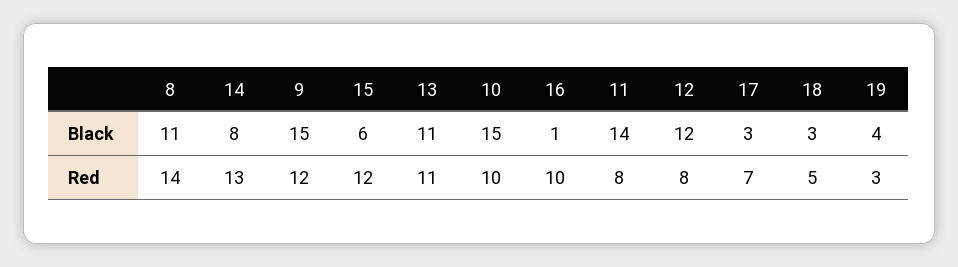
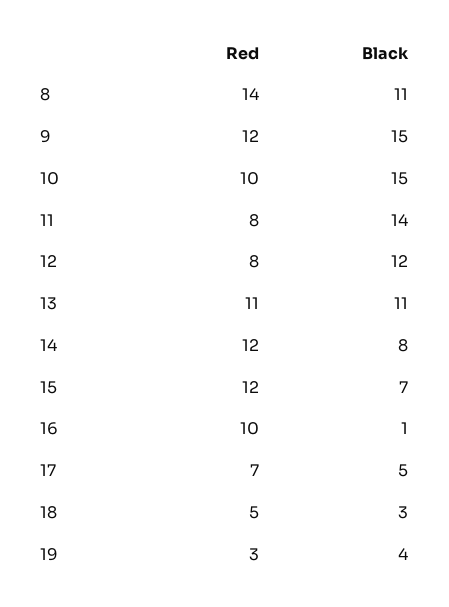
  {
    "8": {
      "Black": 11,
      "Red": 14
    },
    "14": {
      "Black": 8,
-     "Red": 13
+     "Red": 12
    },
    "9": {
      "Black": 15,
      "Red": 12
    },
    "15": {
-     "Black": 6,
+     "Black": 7,
      "Red": 12
    },
    "13": {
      "Black": 11,
      "Red": 11
    },
    "10": {
      "Black": 15,
      "Red": 10
    },
    "16": {
      "Black": 1,
      "Red": 10
    },
    "11": {
      "Black": 14,
      "Red": 8
    },
    "12": {
      "Black": 12,
      "Red": 8
    },
    "17": {
-     "Black": 3,
+     "Black": 5,
      "Red": 7
    },
    "18": {
      "Black": 3,
      "Red": 5
    },
    "19": {
      "Black": 4,
      "Red": 3
    }
  }

